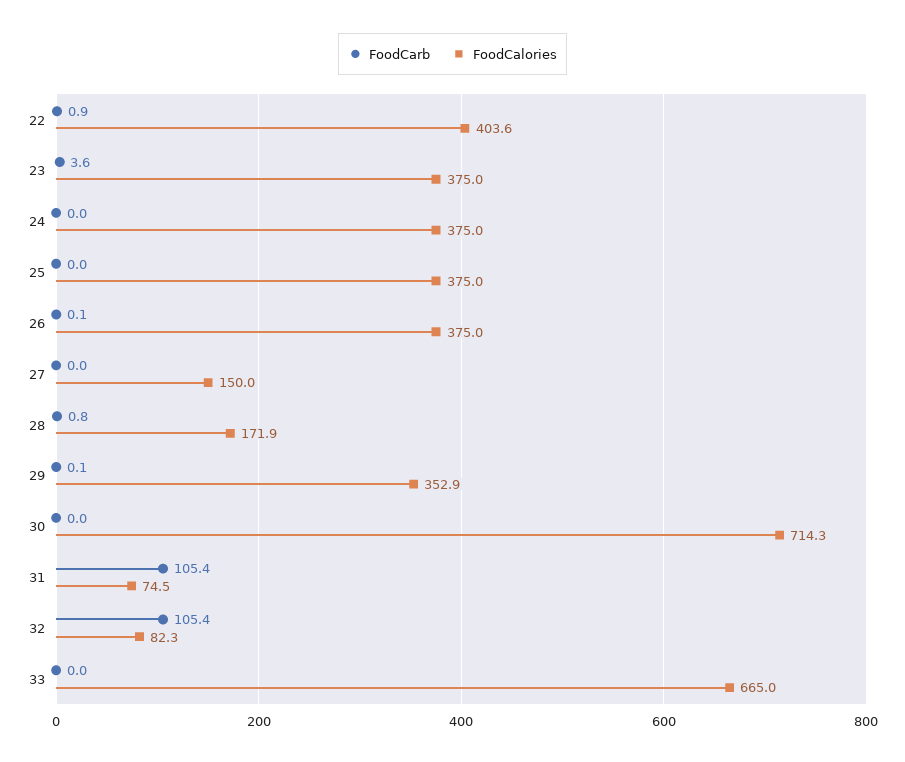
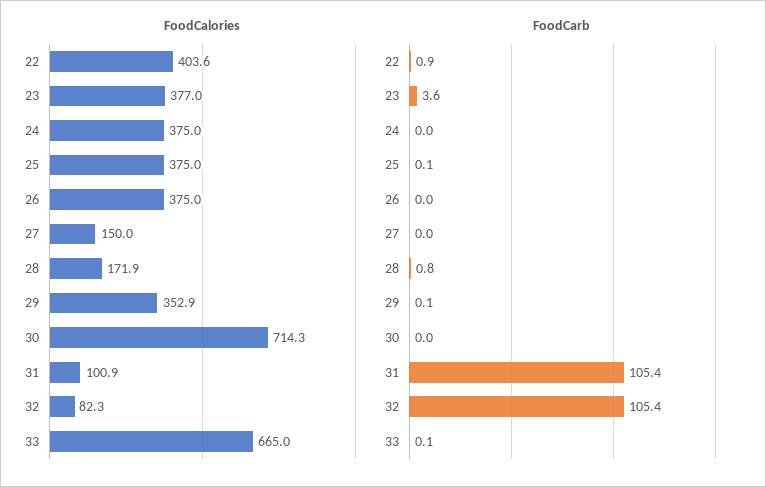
  {
    "FoodCarb": {
      "22": 0.9,
      "23": 3.6,
      "24": 0,
-     "25": 0,
+     "25": 0.1,
-     "26": 0.1,
+     "26": 0,
      "27": 0,
      "28": 0.8,
      "29": 0.1,
      "30": 0,
      "31": 105.4,
      "32": 105.4,
-     "33": 0
+     "33": 0.1
    },
    "FoodCalories": {
      "22": 403.6,
-     "23": 375,
+     "23": 377,
      "24": 375,
      "25": 375,
      "26": 375,
      "27": 150,
      "28": 171.9,
      "29": 352.9,
      "30": 714.3,
-     "31": 74.5,
+     "31": 100.9,
      "32": 82.3,
      "33": 665
    }
  }

